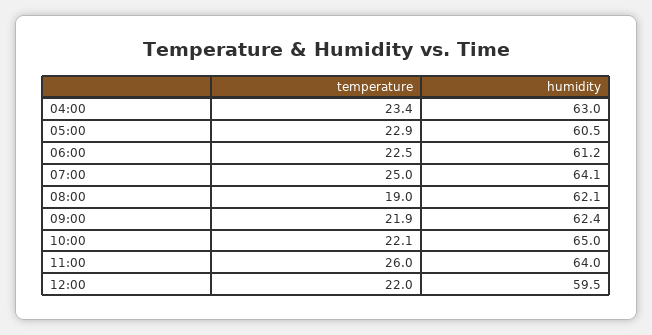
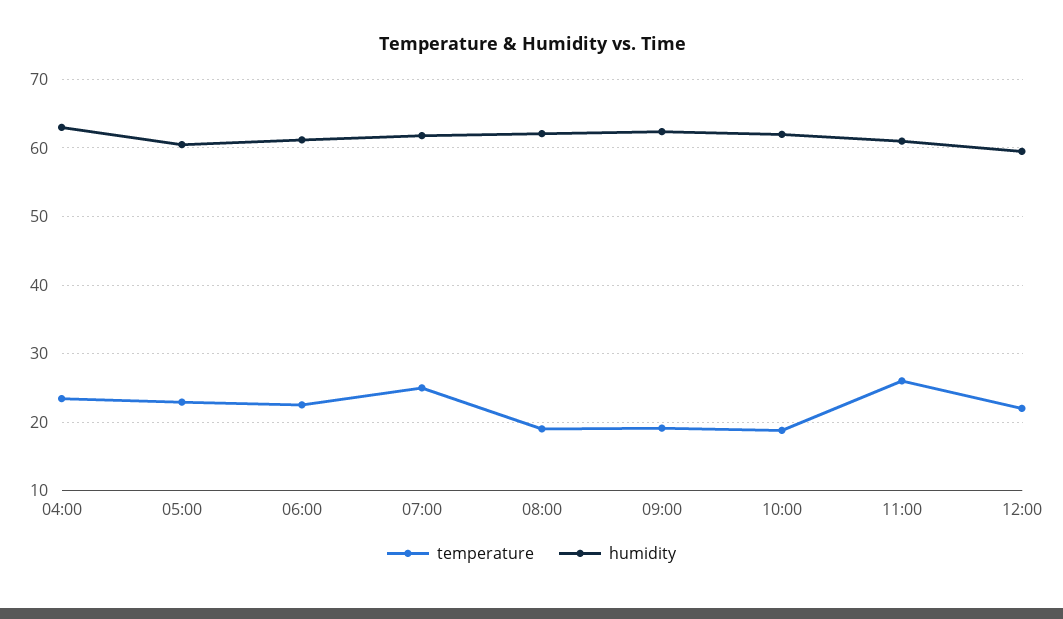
  {
    "temperature": {
      "04:00": 23.4,
      "05:00": 22.9,
      "06:00": 22.5,
      "07:00": 25,
      "08:00": 19,
-     "09:00": 21.9,
+     "09:00": 19,
-     "10:00": 22.1,
+     "10:00": 19,
      "11:00": 26,
      "12:00": 22
    },
    "humidity": {
      "04:00": 63,
      "05:00": 60.5,
      "06:00": 61.2,
-     "07:00": 64.1,
+     "07:00": 62,
      "08:00": 62.1,
      "09:00": 62.4,
-     "10:00": 65,
+     "10:00": 62,
-     "11:00": 64,
+     "11:00": 61,
      "12:00": 59.5
    }
  }

